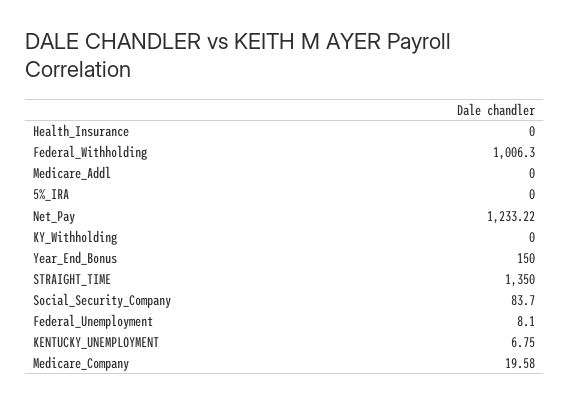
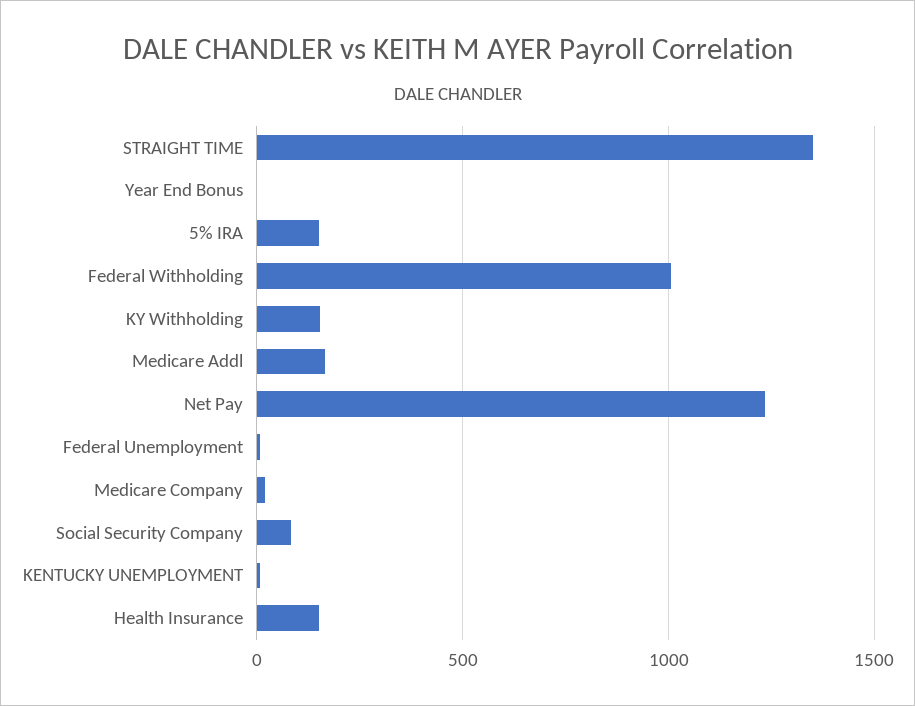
  {
-   "Health_Insurance": 0,
+   "Health_Insurance": 150,
    "Federal_Withholding": 1006.3,
-   "Medicare_Addl": 0,
+   "Medicare_Addl": 150,
-   "5%_IRA": 0,
+   "5%_IRA": 150,
    "Net_Pay": 1233.22,
-   "KY_Withholding": 0,
+   "KY_Withholding": 150,
-   "Year_End_Bonus": 150,
+   "Year_End_Bonus": 0,
    "STRAIGHT_TIME": 1350,
    "Social_Security_Company": 83.7,
    "Federal_Unemployment": 8.1,
    "KENTUCKY_UNEMPLOYMENT": 6.75,
    "Medicare_Company": 19.58
  }

